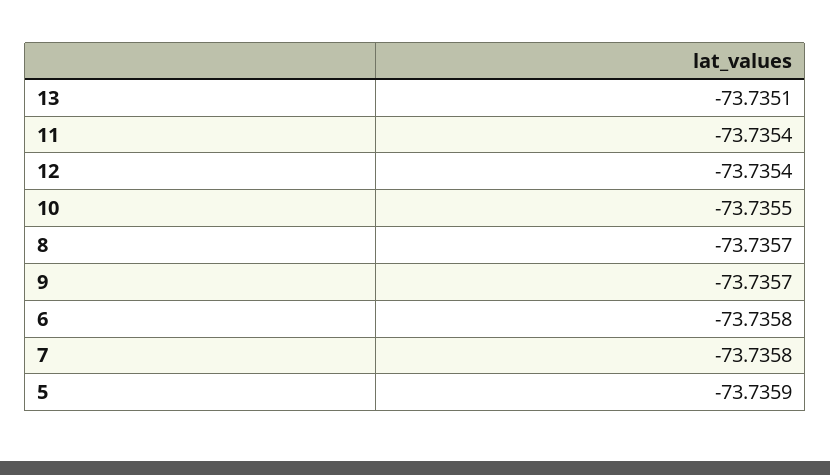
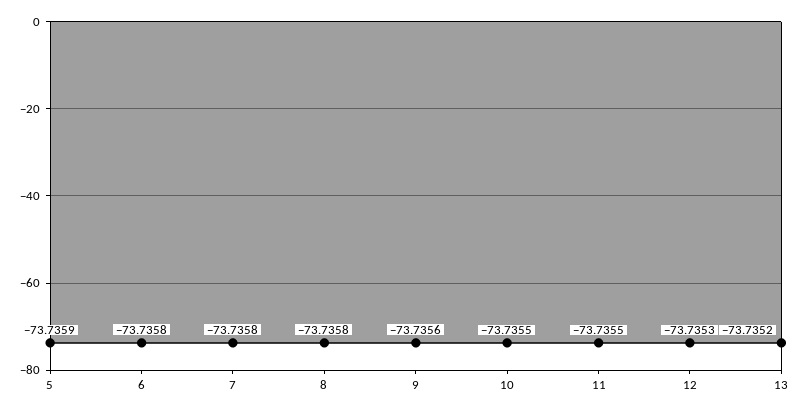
  {
-   "13": -73.7351,
+   "13": -73.7352,
-   "11": -73.7354,
+   "11": -73.7355,
-   "12": -73.7354,
+   "12": -73.7353,
    "10": -73.7355,
-   "8": -73.7357,
+   "8": -73.7358,
-   "9": -73.7357,
+   "9": -73.7356,
    "6": -73.7358,
    "7": -73.7358,
    "5": -73.7359
  }

